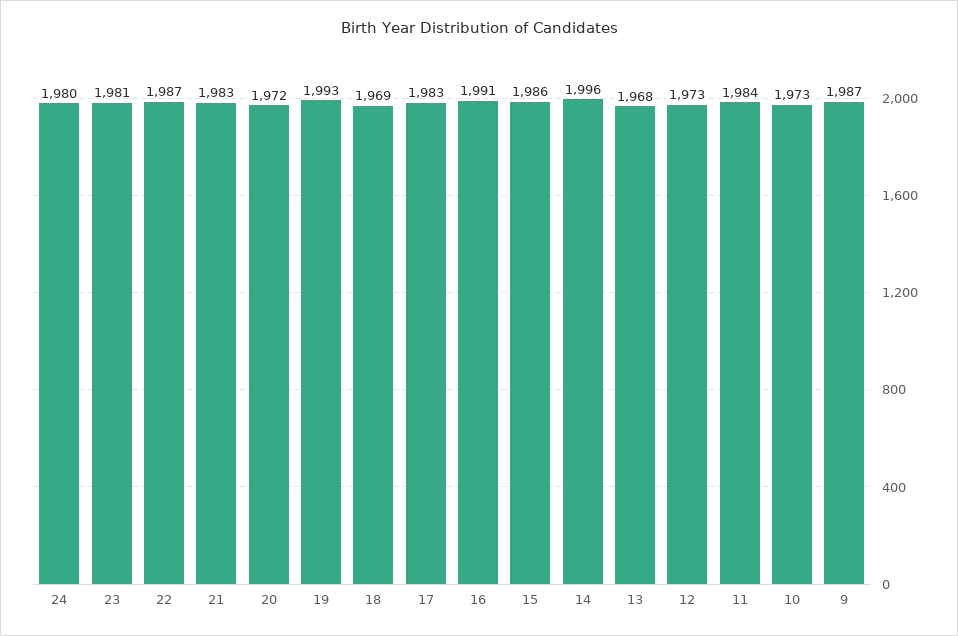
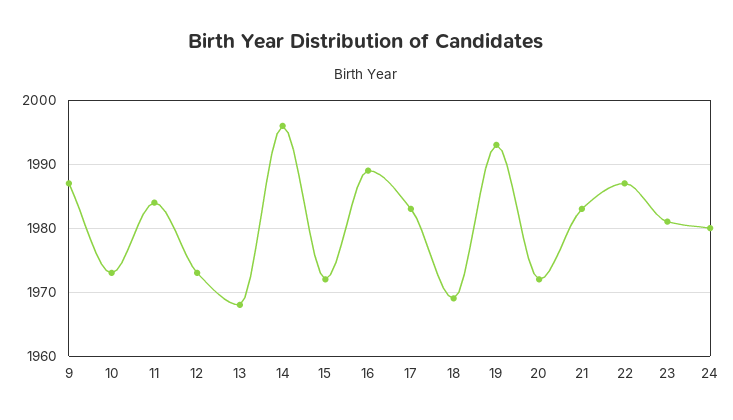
  {
    "24": 1980,
    "23": 1981,
    "22": 1987,
    "21": 1983,
    "20": 1972,
    "19": 1993,
    "18": 1969,
    "17": 1983,
-   "16": 1991,
+   "16": 1989,
-   "15": 1986,
+   "15": 1972,
    "14": 1996,
    "13": 1968,
    "12": 1973,
    "11": 1984,
    "10": 1973,
    "9": 1987
  }

